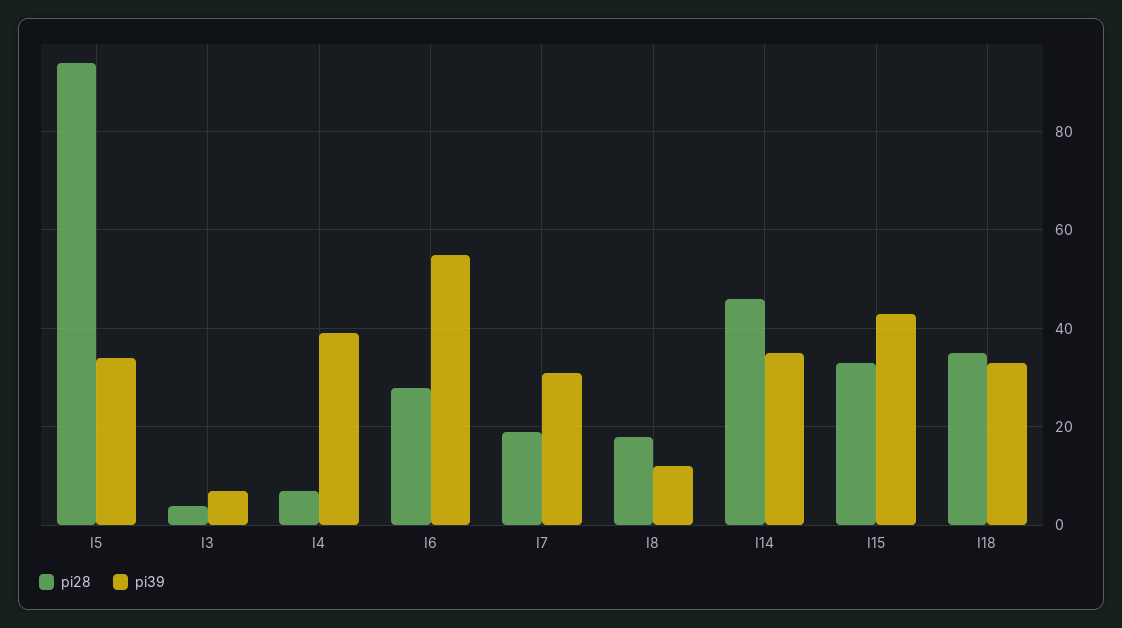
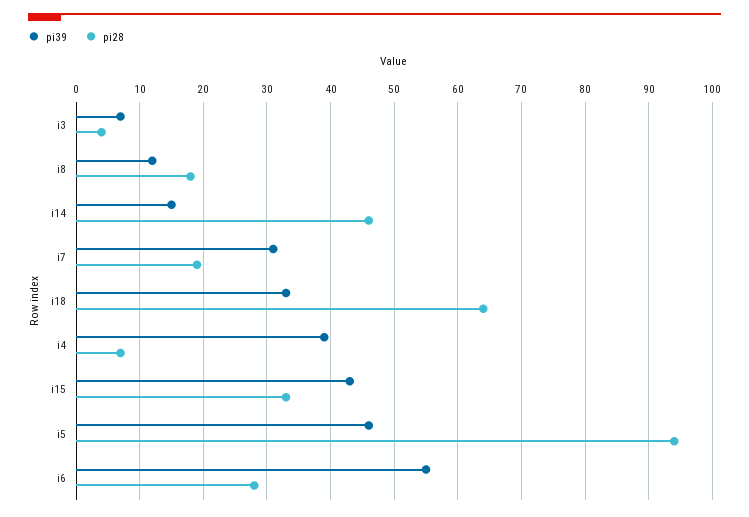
  {
    "pi28": {
      "I5": 94,
      "I3": 4,
      "I4": 7,
      "I6": 28,
      "I7": 19,
      "I8": 18,
      "I14": 46,
      "I15": 33,
-     "I18": 35
+     "I18": 64
    },
    "pi39": {
-     "I5": 35,
+     "I5": 46,
      "I3": 7,
      "I4": 39,
      "I6": 55,
      "I7": 31,
      "I8": 12,
-     "I14": 35,
+     "I14": 15,
      "I15": 43,
      "I18": 33
    }
  }

